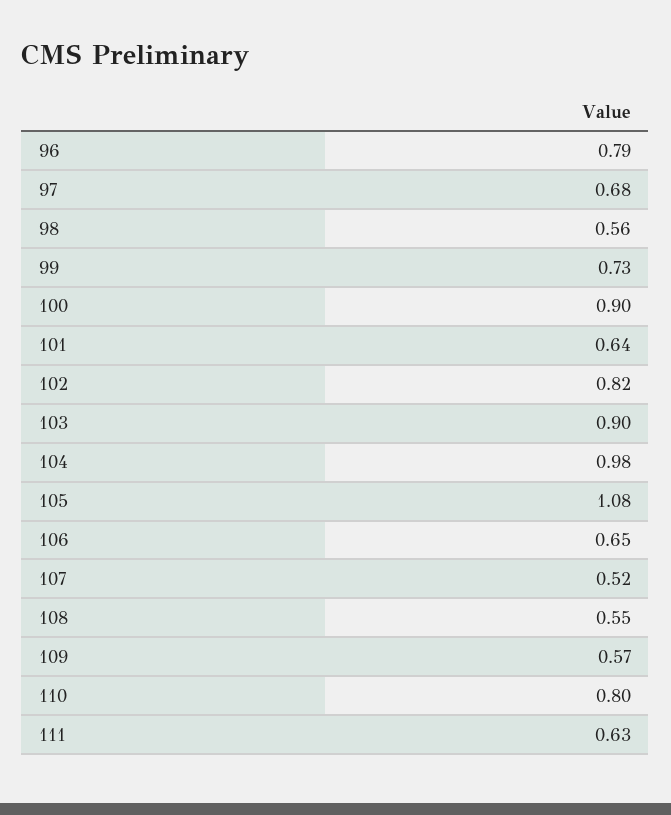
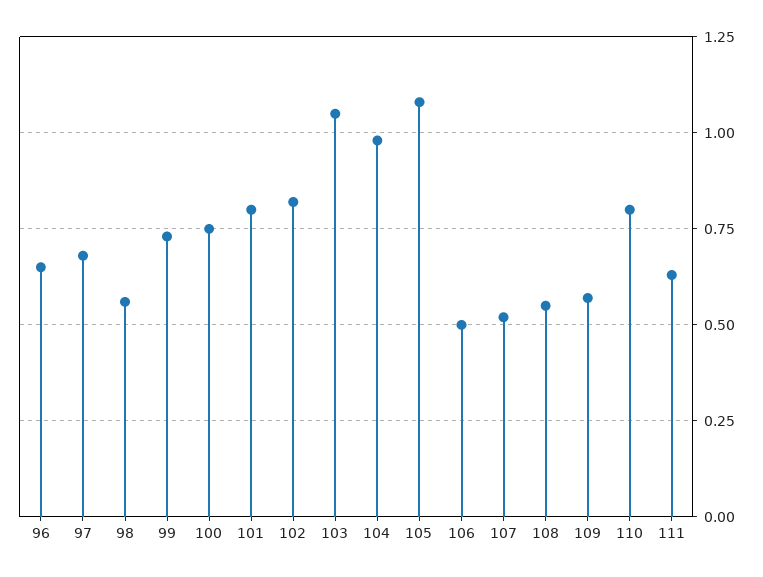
  {
-   "96": 0.79,
+   "96": 0.65,
    "97": 0.68,
    "98": 0.56,
    "99": 0.73,
-   "100": 0.9,
+   "100": 0.75,
-   "101": 0.64,
+   "101": 0.8,
    "102": 0.82,
-   "103": 0.9,
+   "103": 1.05,
    "104": 0.98,
    "105": 1.08,
-   "106": 0.65,
+   "106": 0.5,
    "107": 0.52,
    "108": 0.55,
    "109": 0.57,
    "110": 0.8,
    "111": 0.63
  }

